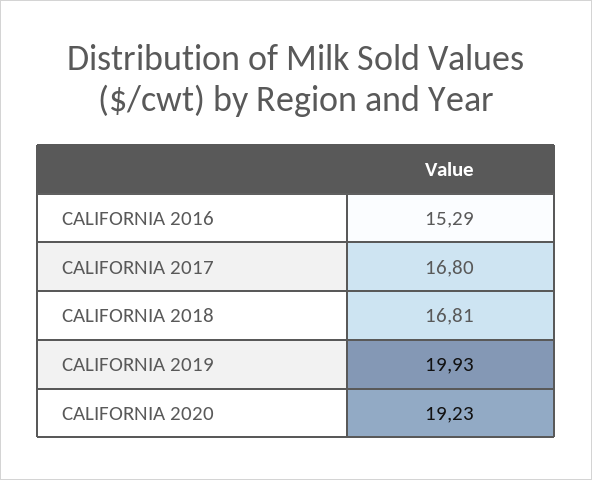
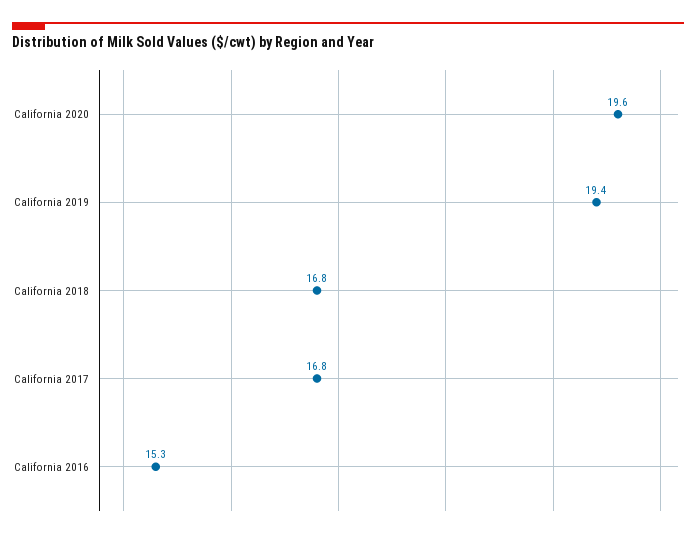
  {
    "CALIFORNIA 2016": 15.29,
    "CALIFORNIA 2017": 16.8,
    "CALIFORNIA 2018": 16.81,
-   "CALIFORNIA 2019": 19.93,
+   "CALIFORNIA 2019": 19.4,
-   "CALIFORNIA 2020": 19.23
+   "CALIFORNIA 2020": 19.6
  }

